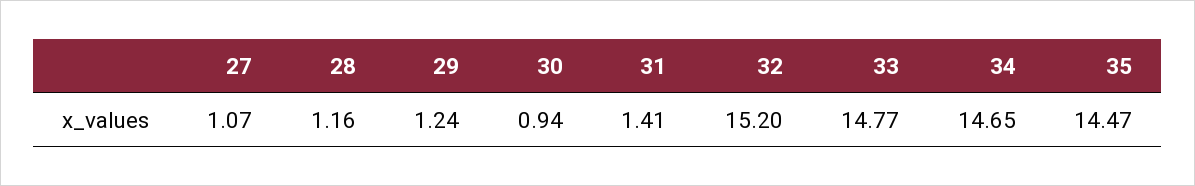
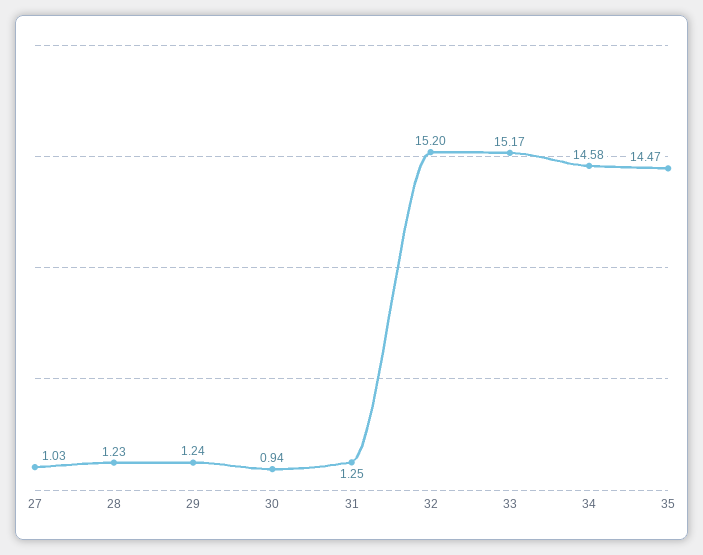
  {
-   "27": 1.07,
+   "27": 1.03,
-   "28": 1.16,
+   "28": 1.23,
    "29": 1.24,
    "30": 0.94,
-   "31": 1.41,
+   "31": 1.25,
    "32": 15.2,
-   "33": 14.77,
+   "33": 15.17,
-   "34": 14.65,
+   "34": 14.58,
    "35": 14.47
  }

